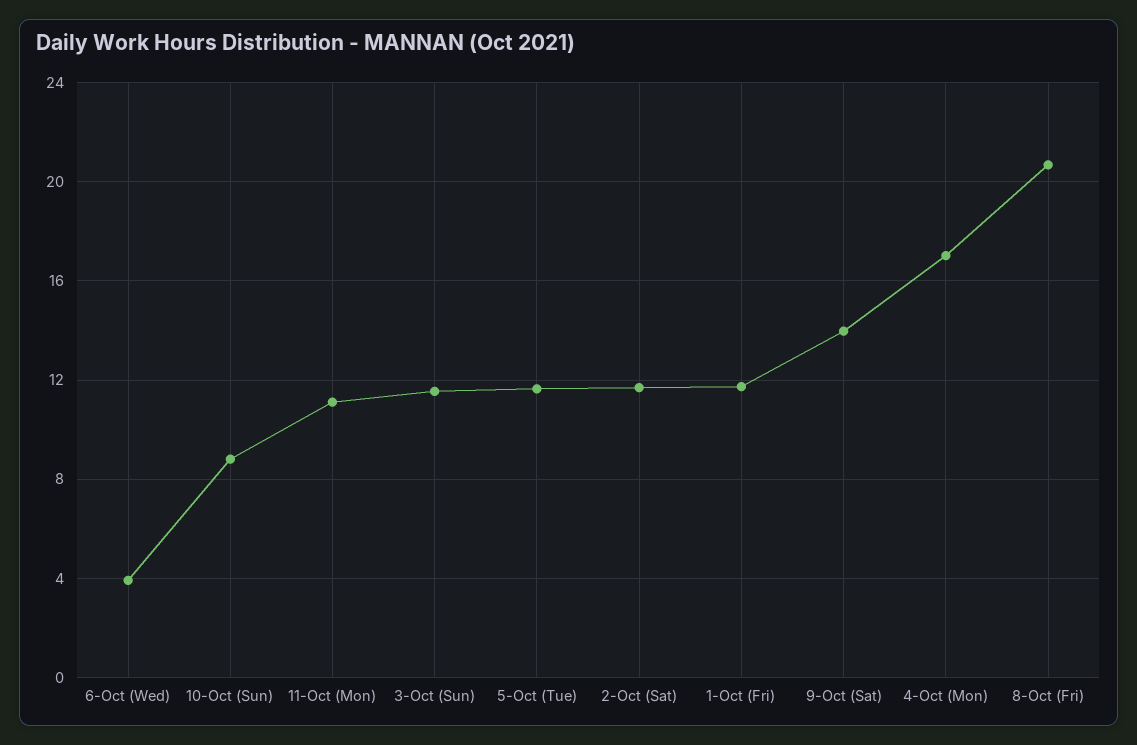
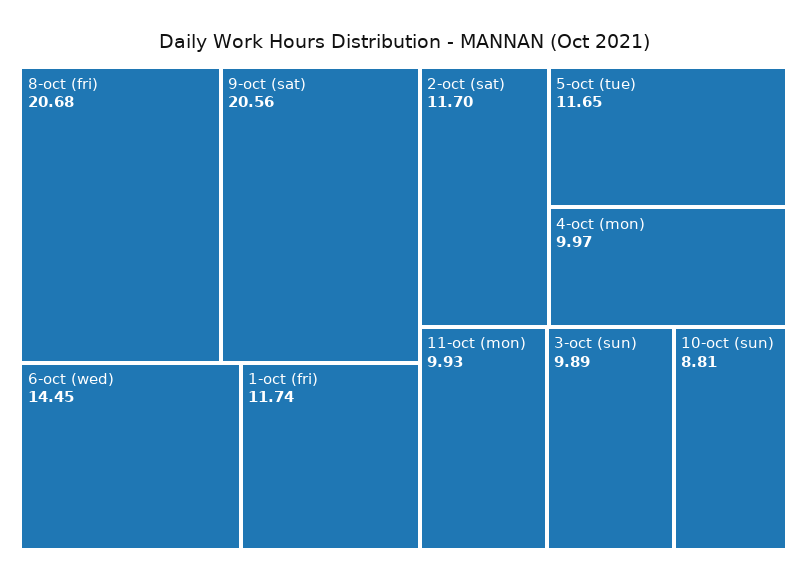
  {
-   "6-Oct (Wed)": 4,
+   "6-Oct (Wed)": 14.45,
    "10-Oct (Sun)": 8.81,
-   "11-Oct (Mon)": 11,
+   "11-Oct (Mon)": 9.93,
-   "3-Oct (Sun)": 11.5,
+   "3-Oct (Sun)": 9.89,
    "5-Oct (Tue)": 11.65,
    "2-Oct (Sat)": 11.7,
    "1-Oct (Fri)": 11.74,
-   "9-Oct (Sat)": 14,
+   "9-Oct (Sat)": 20.56,
-   "4-Oct (Mon)": 17,
+   "4-Oct (Mon)": 9.97,
    "8-Oct (Fri)": 20.68
  }

